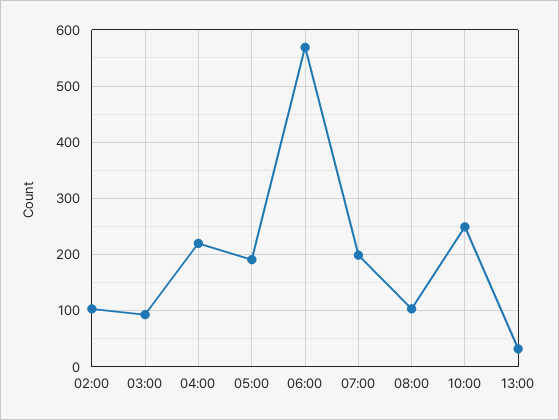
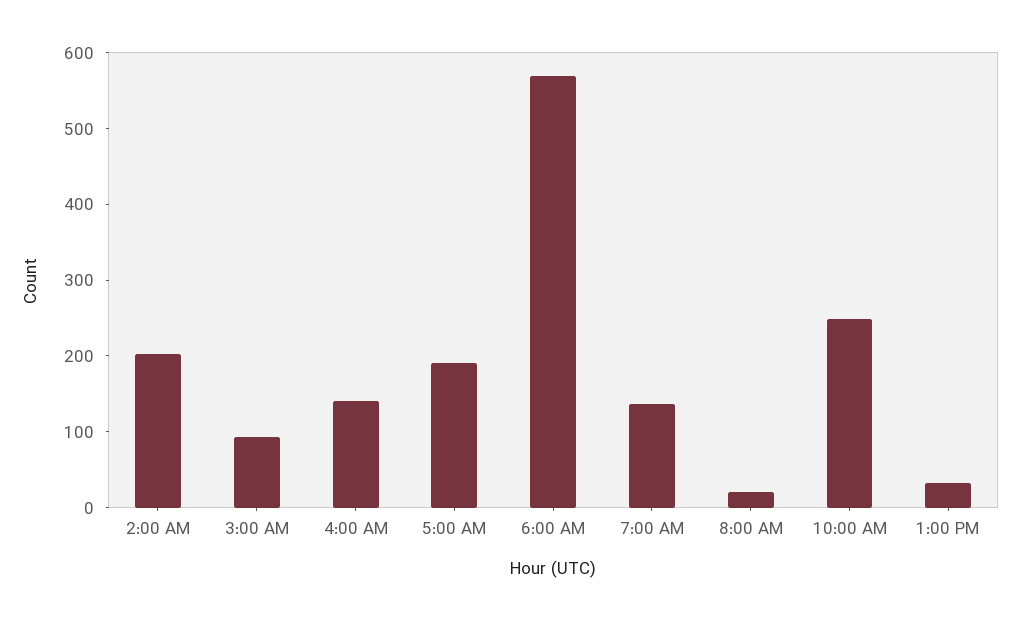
  {
-   "02:00": 100,
+   "02:00": 200,
    "03:00": 100,
-   "04:00": 220,
+   "04:00": 140,
    "05:00": 200,
    "06:00": 560,
-   "07:00": 200,
+   "07:00": 140,
-   "08:00": 100,
+   "08:00": 20,
    "10:00": 240,
    "13:00": 40
  }

